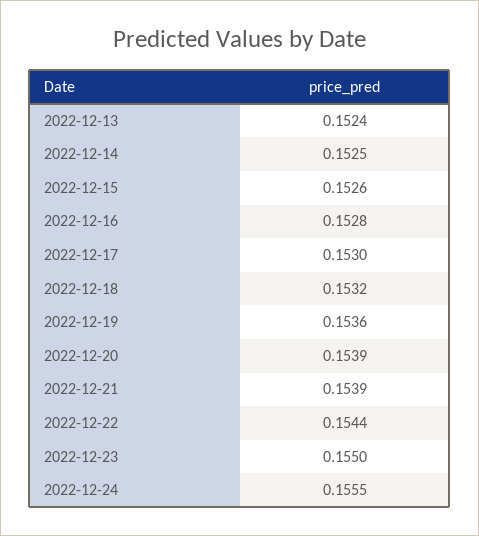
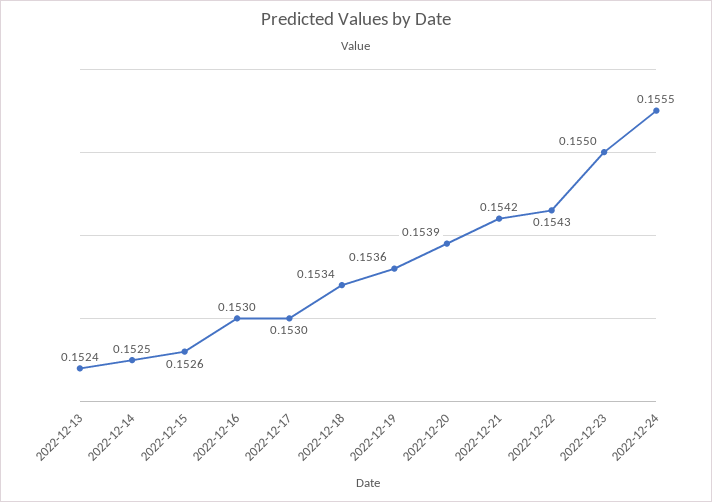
  {
    "2022-12-13": 0.1524,
    "2022-12-14": 0.1525,
    "2022-12-15": 0.1526,
-   "2022-12-16": 0.1528,
+   "2022-12-16": 0.153,
    "2022-12-17": 0.153,
-   "2022-12-18": 0.1532,
+   "2022-12-18": 0.1534,
    "2022-12-19": 0.1536,
    "2022-12-20": 0.1539,
-   "2022-12-21": 0.1539,
+   "2022-12-21": 0.1542,
-   "2022-12-22": 0.1544,
+   "2022-12-22": 0.1543,
    "2022-12-23": 0.155,
    "2022-12-24": 0.1555
  }

